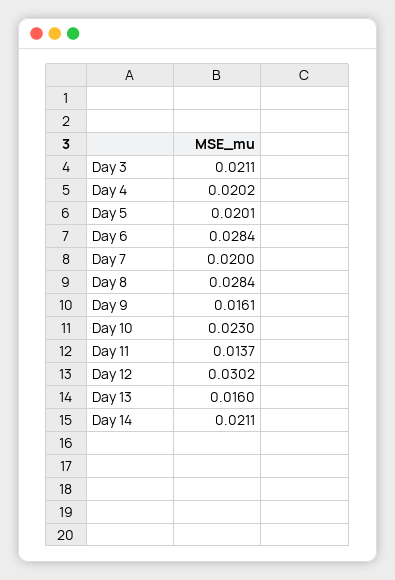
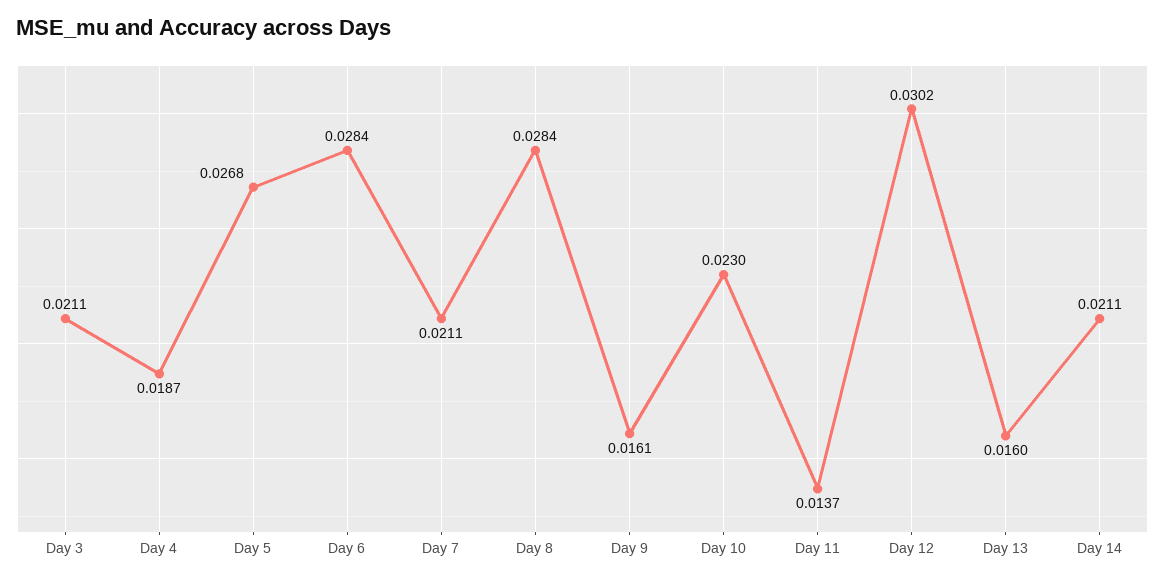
  {
    "Day 3": 0.0211,
-   "Day 4": 0.0202,
+   "Day 4": 0.0187,
-   "Day 5": 0.0201,
+   "Day 5": 0.0268,
    "Day 6": 0.0284,
-   "Day 7": 0.02,
+   "Day 7": 0.0211,
    "Day 8": 0.0284,
    "Day 9": 0.0161,
    "Day 10": 0.023,
    "Day 11": 0.0137,
    "Day 12": 0.0302,
    "Day 13": 0.016,
    "Day 14": 0.0211
  }

